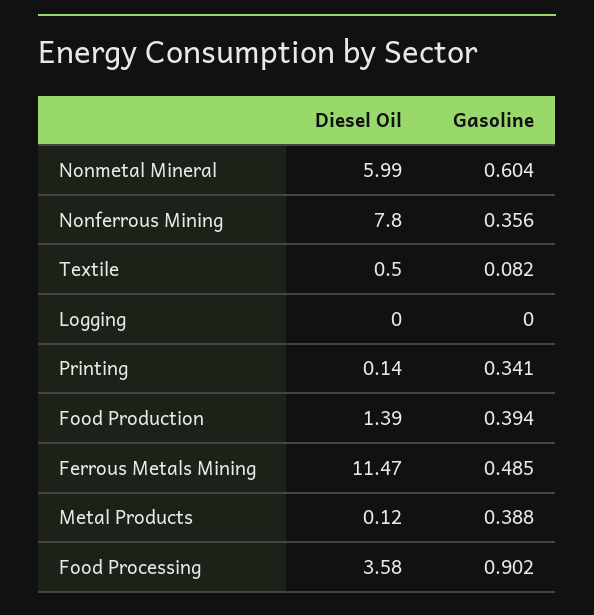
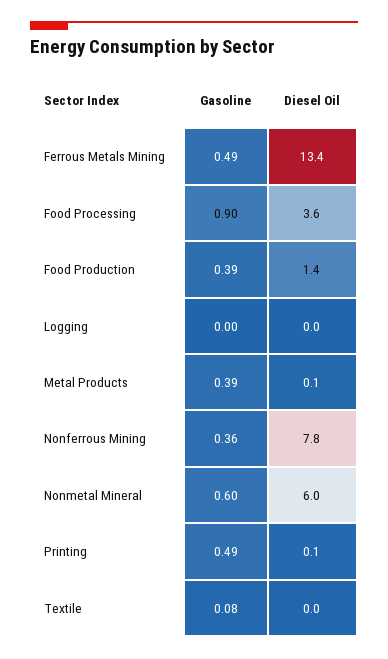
  {
    "Diesel Oil": {
      "Nonmetal Mineral": 5.99,
      "Nonferrous Mining": 7.8,
-     "Textile": 0.5,
+     "Textile": 0,
      "Logging": 0,
      "Printing": 0.14,
      "Food Production": 1.39,
-     "Ferrous Metals Mining": 11.47,
+     "Ferrous Metals Mining": 13.4,
      "Metal Products": 0.12,
      "Food Processing": 3.58
    },
    "Gasoline": {
      "Nonmetal Mineral": 0.604,
      "Nonferrous Mining": 0.356,
      "Textile": 0.082,
      "Logging": 0,
-     "Printing": 0.341,
+     "Printing": 0.49,
      "Food Production": 0.394,
      "Ferrous Metals Mining": 0.485,
      "Metal Products": 0.388,
      "Food Processing": 0.902
    }
  }

